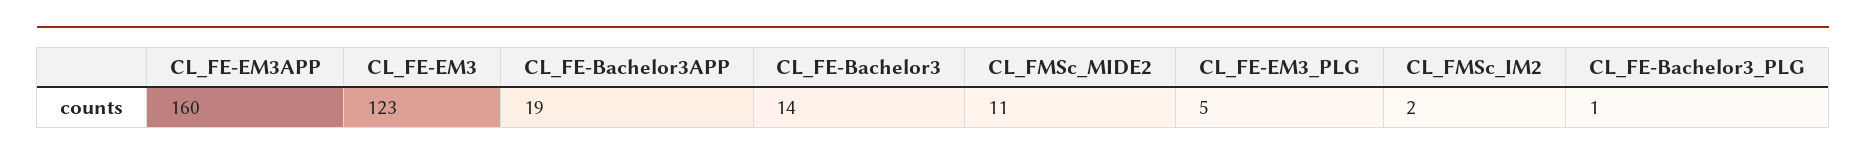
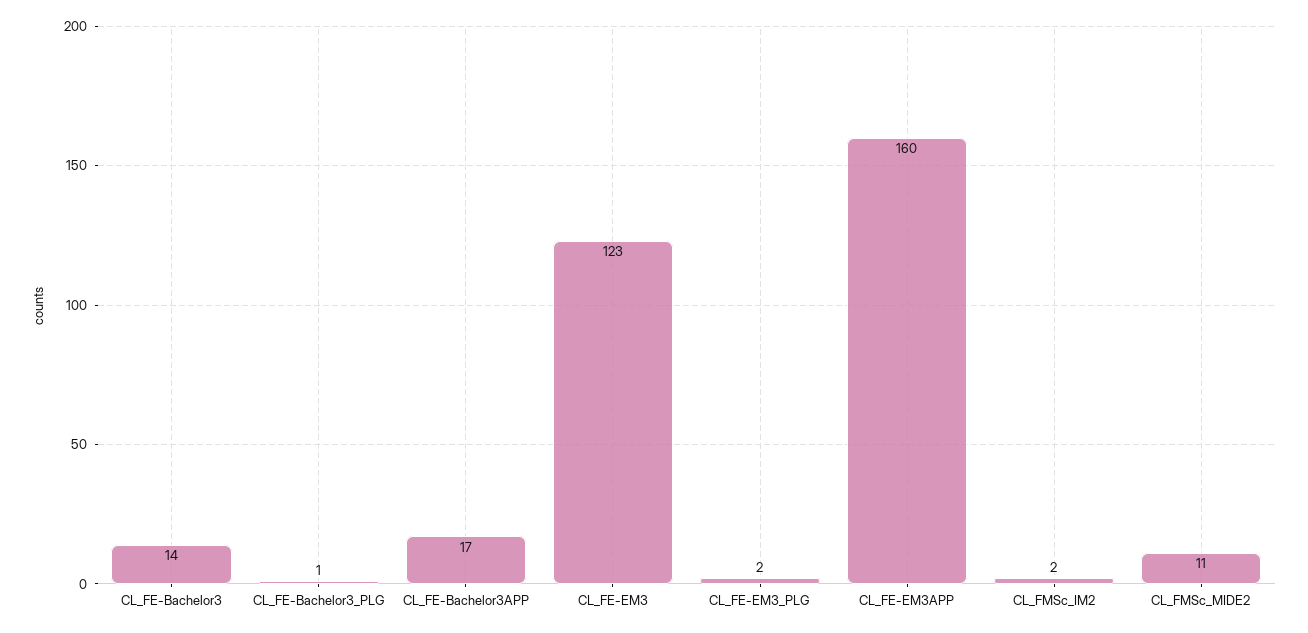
  {
    "CL_FE-EM3APP": 160,
    "CL_FE-EM3": 123,
-   "CL_FE-Bachelor3APP": 19,
+   "CL_FE-Bachelor3APP": 17,
    "CL_FE-Bachelor3": 14,
    "CL_FMSc_MIDE2": 11,
-   "CL_FE-EM3_PLG": 5,
+   "CL_FE-EM3_PLG": 2,
    "CL_FMSc_IM2": 2,
    "CL_FE-Bachelor3_PLG": 1
  }

